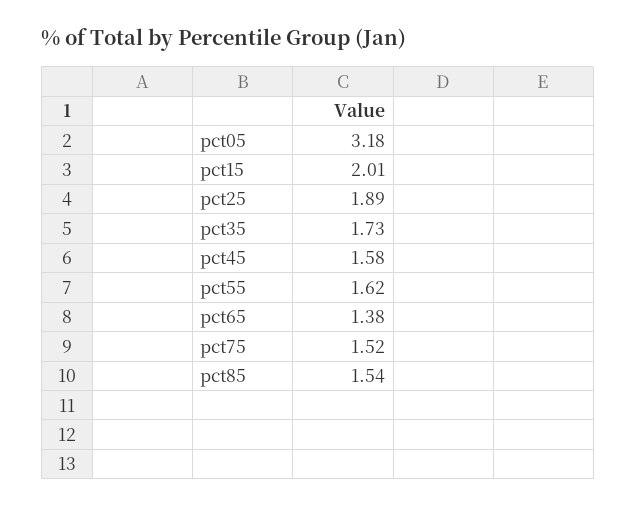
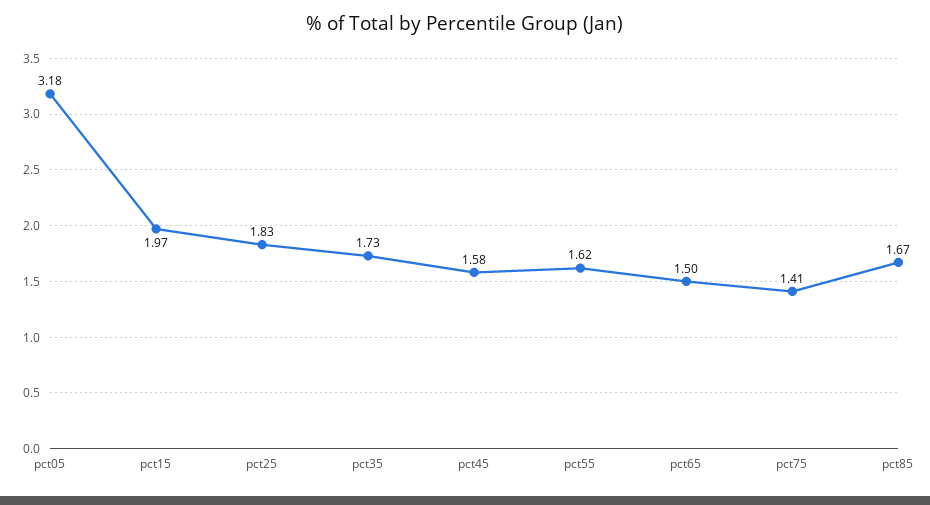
  {
    "pct05": 3.18,
-   "pct15": 2.01,
+   "pct15": 1.97,
-   "pct25": 1.89,
+   "pct25": 1.83,
    "pct35": 1.73,
    "pct45": 1.58,
    "pct55": 1.62,
-   "pct65": 1.38,
+   "pct65": 1.5,
-   "pct75": 1.52,
+   "pct75": 1.41,
-   "pct85": 1.54
+   "pct85": 1.67
  }

